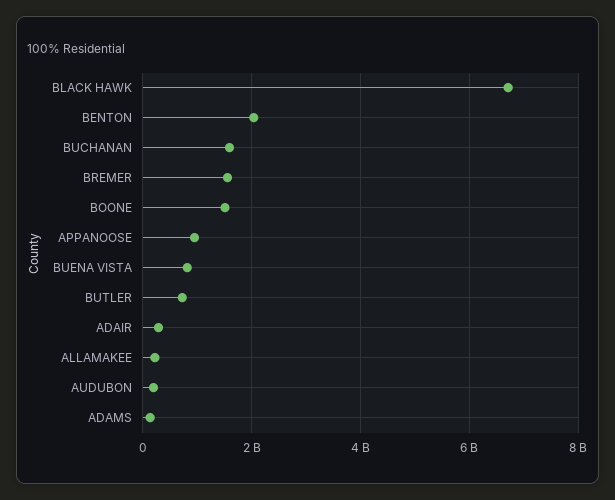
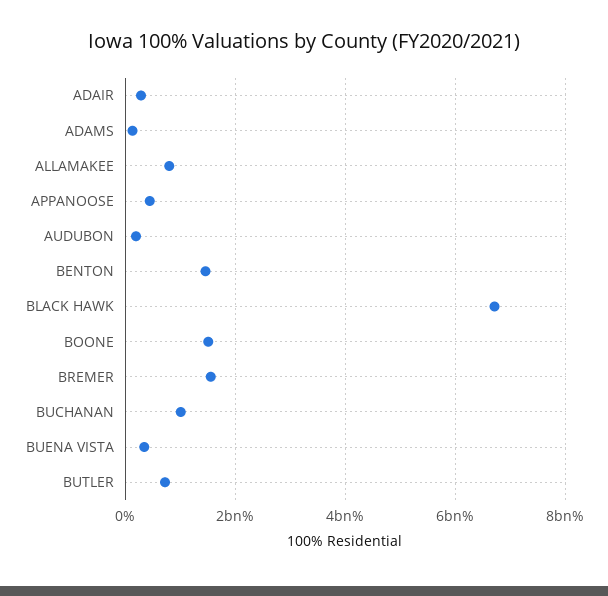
  {
    "BLACK HAWK": 6800000000,
-   "BENTON": 2000000000,
+   "BENTON": 1400000000,
-   "BUCHANAN": 1600000000,
+   "BUCHANAN": 1000000000,
    "BREMER": 1600000000,
    "BOONE": 1600000000,
-   "APPANOOSE": 1000000000,
+   "APPANOOSE": 400000000,
-   "BUENA VISTA": 800000000,
+   "BUENA VISTA": 400000000,
    "BUTLER": 800000000,
    "ADAIR": 200000000,
-   "ALLAMAKEE": 200000000,
+   "ALLAMAKEE": 800000000,
    "AUDUBON": 200000000,
    "ADAMS": 200000000
  }

